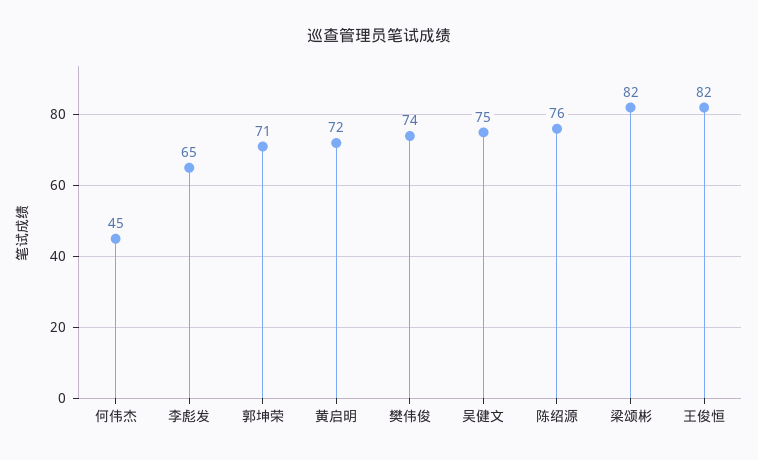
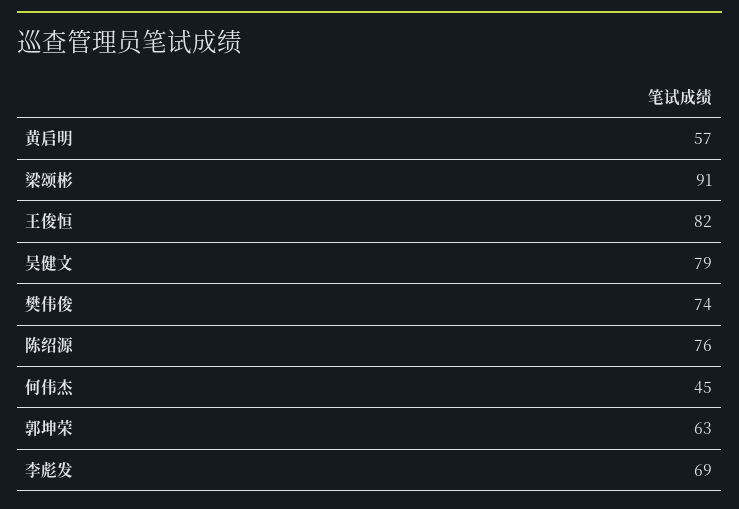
  {
    "何伟杰": 45,
-   "李彪发": 65,
+   "李彪发": 69,
-   "郭坤荣": 71,
+   "郭坤荣": 63,
-   "黄启明": 72,
+   "黄启明": 57,
    "樊伟俊": 74,
-   "吴健文": 75,
+   "吴健文": 79,
    "陈绍源": 76,
-   "梁颂彬": 82,
+   "梁颂彬": 91,
    "王俊恒": 82
  }

